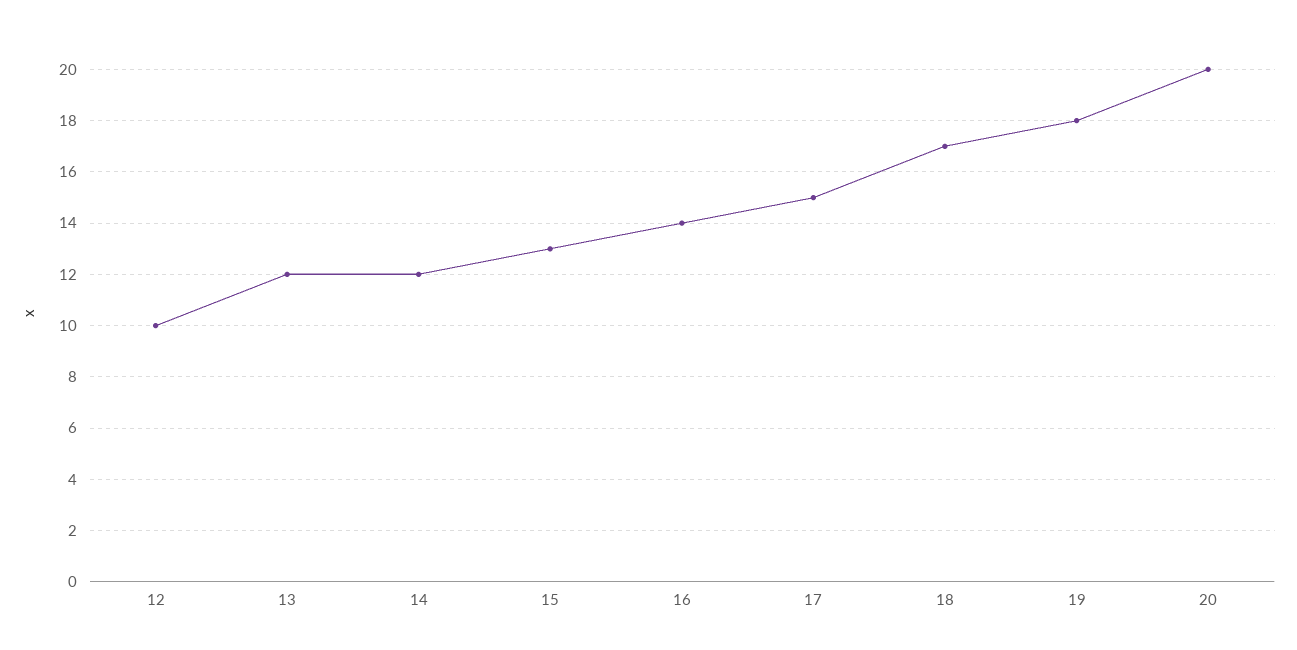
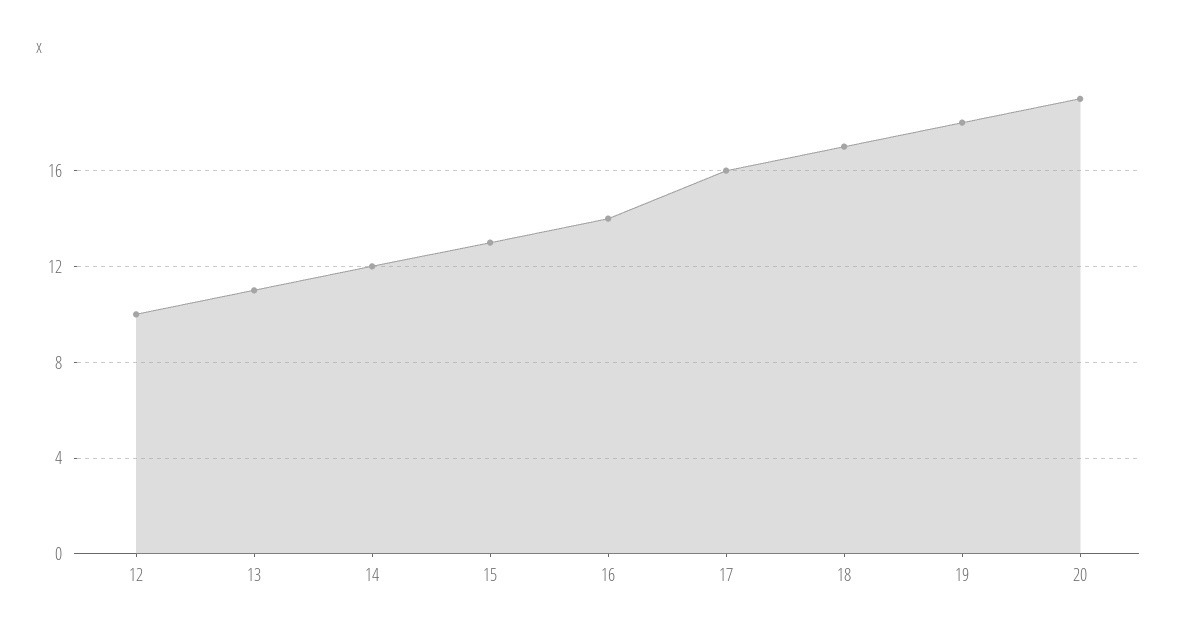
  {
    "12": 10,
-   "13": 12,
+   "13": 11,
    "14": 12,
    "15": 13,
    "16": 14,
-   "17": 15,
+   "17": 16,
    "18": 17,
    "19": 18,
-   "20": 20
+   "20": 19
  }

